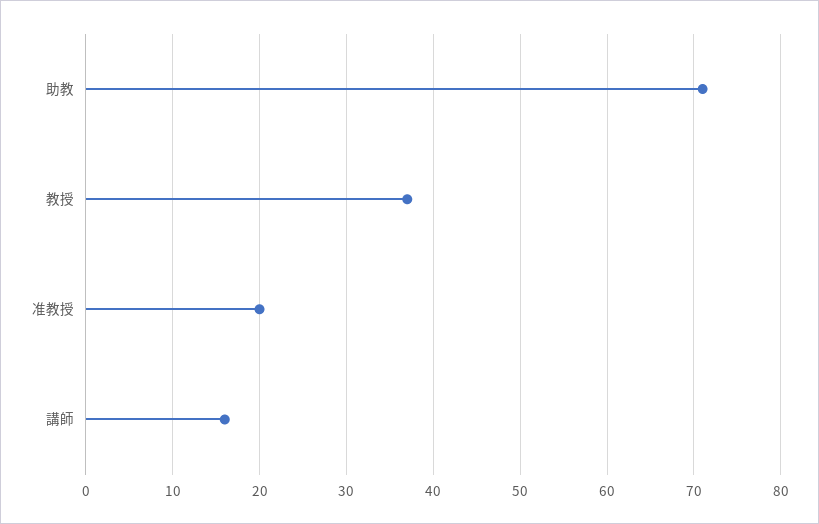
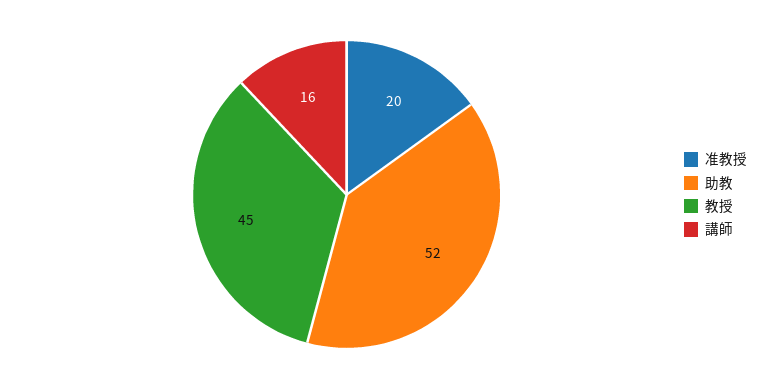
  {
-   "助教": 71,
+   "助教": 52,
-   "教授": 37,
+   "教授": 45,
    "准教授": 20,
    "講師": 16
  }

